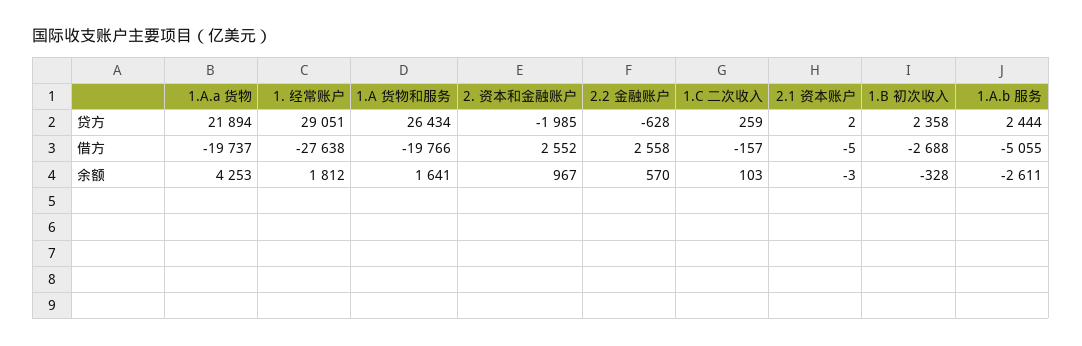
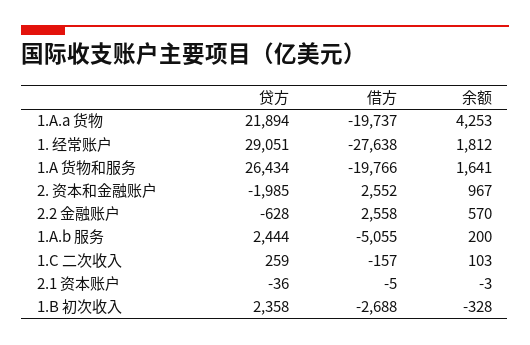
  {
    "1.A.a 货物": {
      "贷方": 21894,
      "借方": -19737,
      "余额": 4253
    },
    "1. 经常账户": {
      "贷方": 29051,
      "借方": -27638,
      "余额": 1812
    },
    "1.A 货物和服务": {
      "贷方": 26434,
      "借方": -19766,
      "余额": 1641
    },
    "2. 资本和金融账户": {
      "贷方": -1985,
      "借方": 2552,
      "余额": 967
    },
    "2.2 金融账户": {
      "贷方": -628,
      "借方": 2558,
      "余额": 570
    },
    "1.C 二次收入": {
      "贷方": 259,
      "借方": -157,
      "余额": 103
    },
    "2.1 资本账户": {
-     "贷方": 2,
+     "贷方": -36,
      "借方": -5,
      "余额": -3
    },
    "1.B 初次收入": {
      "贷方": 2358,
      "借方": -2688,
      "余额": -328
    },
    "1.A.b 服务": {
      "贷方": 2444,
      "借方": -5055,
-     "余额": -2611
+     "余额": 200
    }
  }

